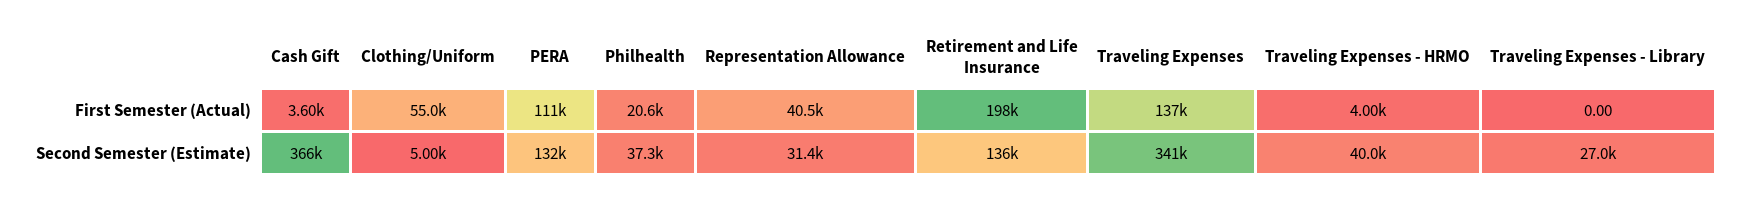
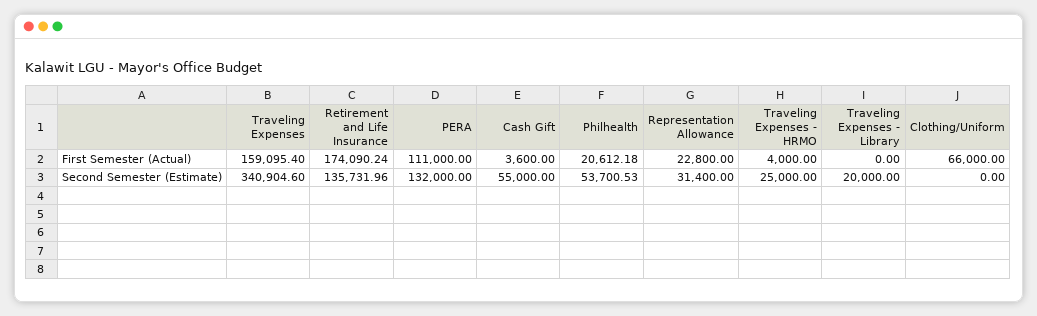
  {
    "Cash Gift": {
      "First Semester (Actual)": 3600,
-     "Second Semester (Estimate)": 366000
+     "Second Semester (Estimate)": 55000
    },
    "Clothing/Uniform": {
-     "First Semester (Actual)": 55000,
+     "First Semester (Actual)": 66000,
-     "Second Semester (Estimate)": 5000
+     "Second Semester (Estimate)": 0
    },
    "PERA": {
      "First Semester (Actual)": 111000,
      "Second Semester (Estimate)": 132000
    },
    "Philhealth": {
      "First Semester (Actual)": 20612.18,
-     "Second Semester (Estimate)": 37300
+     "Second Semester (Estimate)": 53700.53
    },
    "Representation Allowance": {
-     "First Semester (Actual)": 40500,
+     "First Semester (Actual)": 22800,
      "Second Semester (Estimate)": 31400
    },
    "Retirement and Life Insurance": {
-     "First Semester (Actual)": 198000,
+     "First Semester (Actual)": 174090.24,
      "Second Semester (Estimate)": 135731.96
    },
    "Traveling Expenses": {
-     "First Semester (Actual)": 137000,
+     "First Semester (Actual)": 159095.4,
      "Second Semester (Estimate)": 340904.6
    },
    "Traveling Expenses - HRMO": {
      "First Semester (Actual)": 4000,
-     "Second Semester (Estimate)": 40000
+     "Second Semester (Estimate)": 25000
    },
    "Traveling Expenses - Library": {
      "First Semester (Actual)": 0,
-     "Second Semester (Estimate)": 27000
+     "Second Semester (Estimate)": 20000
    }
  }

